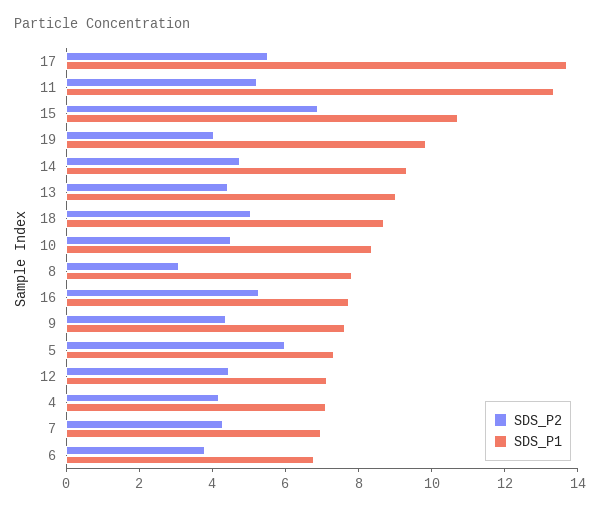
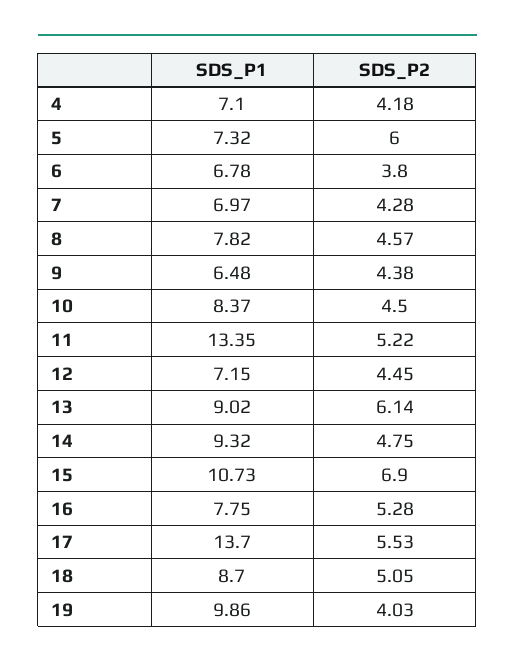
  {
    "SDS_P2": {
      "17": 5.53,
      "11": 5.22,
      "15": 6.9,
      "19": 4.03,
      "14": 4.75,
-     "13": 4.5,
+     "13": 6.14,
      "18": 5.05,
      "10": 4.5,
-     "8": 3,
+     "8": 4.57,
      "16": 5.28,
      "9": 4.38,
      "5": 6,
      "12": 4.45,
      "4": 4.18,
      "7": 4.28,
      "6": 3.8
    },
    "SDS_P1": {
      "17": 13.7,
      "11": 13.35,
      "15": 10.73,
      "19": 9.86,
      "14": 9.32,
      "13": 9.02,
      "18": 8.7,
      "10": 8.37,
      "8": 7.82,
      "16": 7.75,
-     "9": 7.5,
+     "9": 6.48,
      "5": 7.32,
      "12": 7.15,
      "4": 7.1,
      "7": 6.97,
      "6": 6.78
    }
  }

